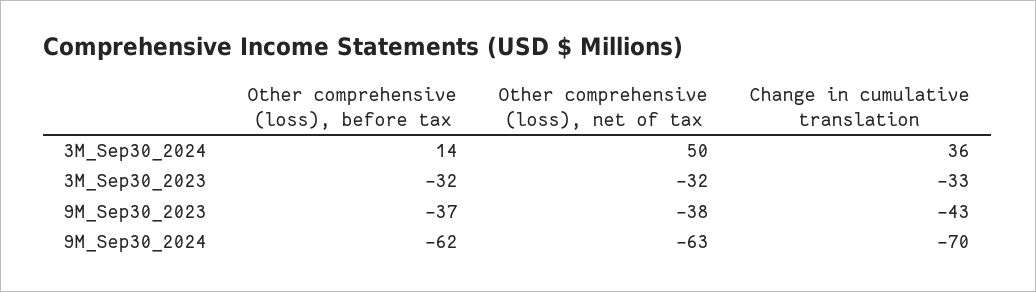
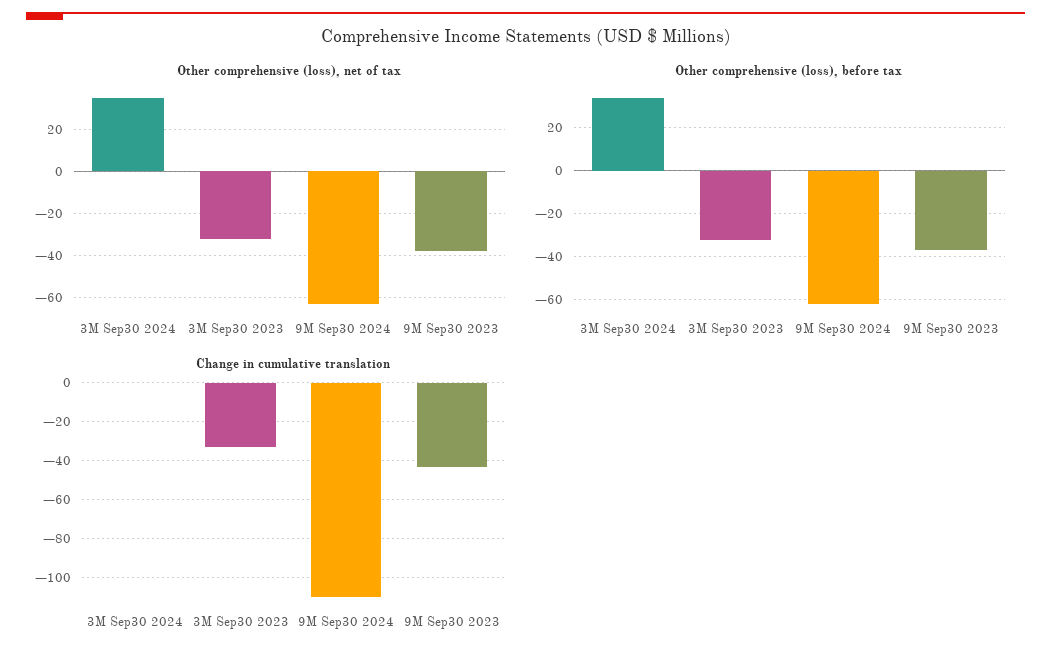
  {
    "Other comprehensive (loss), before tax": {
-     "3M_Sep30_2024": 14,
+     "3M_Sep30_2024": 35,
      "3M_Sep30_2023": -32,
      "9M_Sep30_2023": -37,
      "9M_Sep30_2024": -62
    },
    "Other comprehensive (loss), net of tax": {
-     "3M_Sep30_2024": 50,
+     "3M_Sep30_2024": 35,
      "3M_Sep30_2023": -32,
      "9M_Sep30_2023": -38,
      "9M_Sep30_2024": -63
    },
    "Change in cumulative translation": {
-     "3M_Sep30_2024": 36,
+     "3M_Sep30_2024": 0,
      "3M_Sep30_2023": -33,
      "9M_Sep30_2023": -43,
-     "9M_Sep30_2024": -70
+     "9M_Sep30_2024": -110
    }
  }

